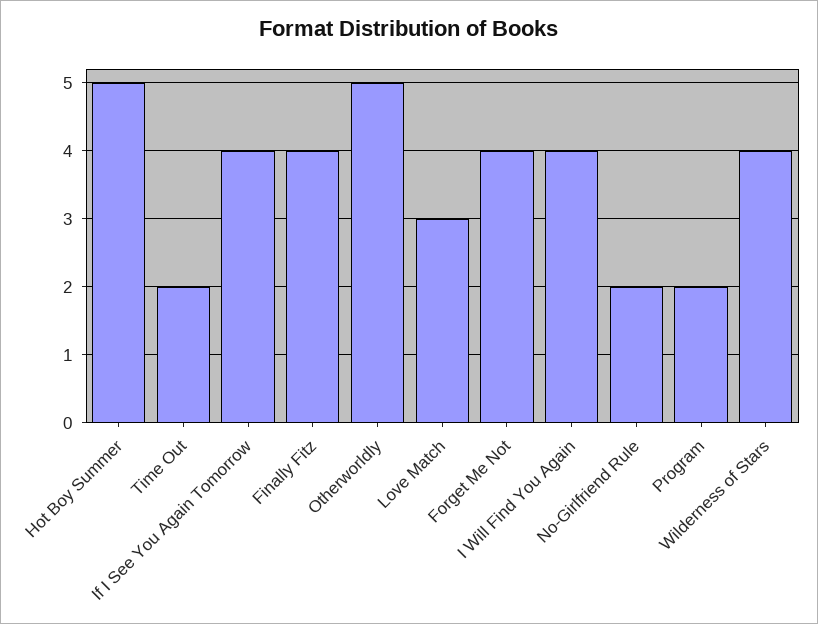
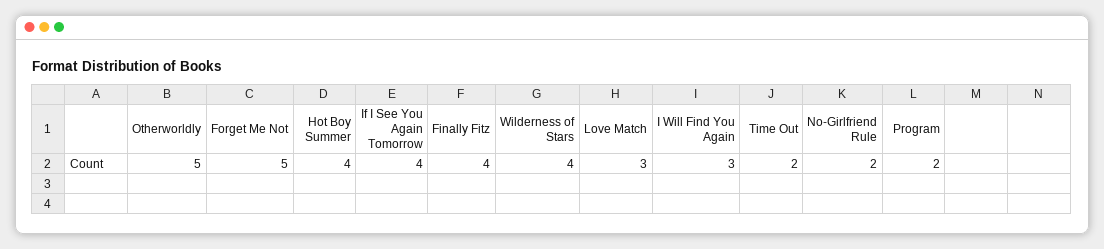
  {
-   "Hot Boy Summer": 5,
+   "Hot Boy Summer": 4,
    "Time Out": 2,
    "If I See You Again Tomorrow": 4,
    "Finally Fitz": 4,
    "Otherworldly": 5,
    "Love Match": 3,
-   "Forget Me Not": 4,
+   "Forget Me Not": 5,
-   "I Will Find You Again": 4,
+   "I Will Find You Again": 3,
    "No-Girlfriend Rule": 2,
    "Program": 2,
    "Wilderness of Stars": 4
  }

